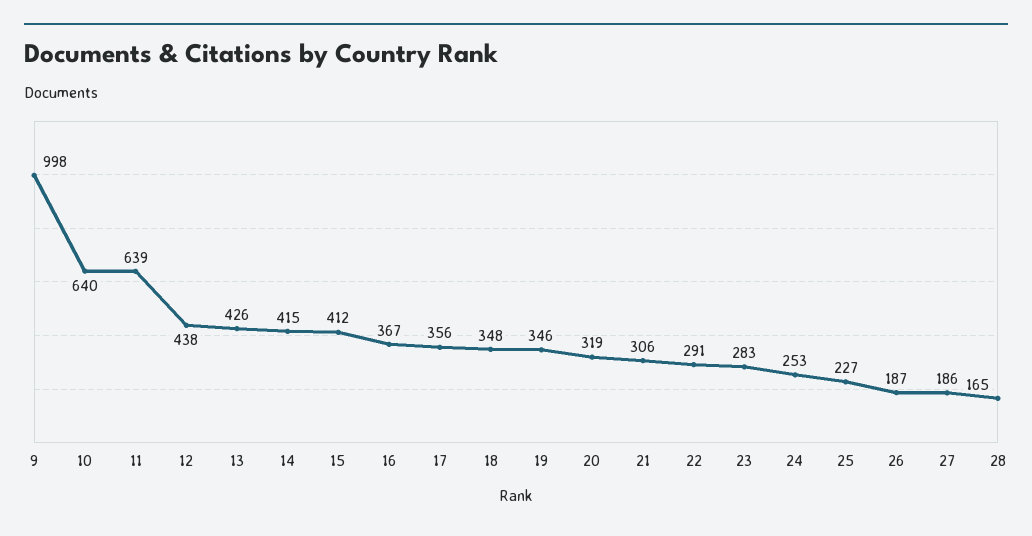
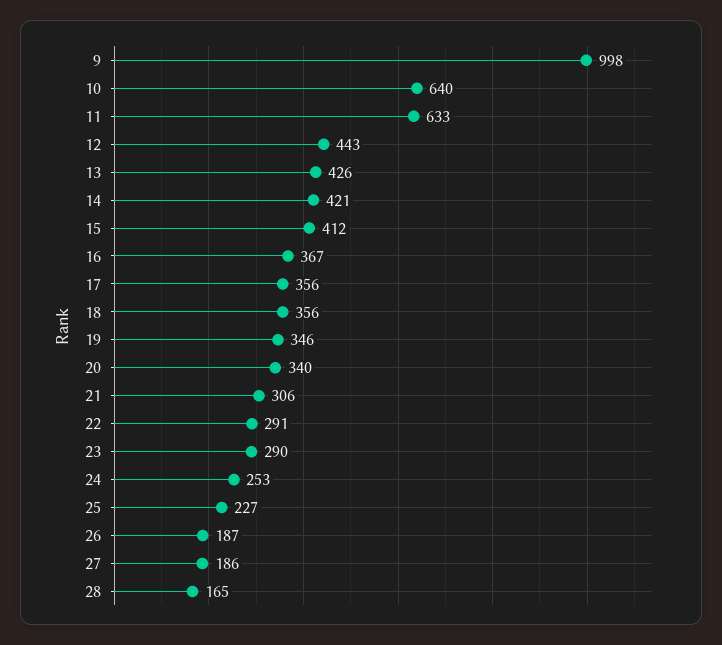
  {
    "9": 998,
    "10": 640,
-   "11": 639,
+   "11": 633,
-   "12": 438,
+   "12": 443,
    "13": 426,
-   "14": 415,
+   "14": 421,
    "15": 412,
    "16": 367,
    "17": 356,
-   "18": 348,
+   "18": 356,
    "19": 346,
-   "20": 319,
+   "20": 340,
    "21": 306,
    "22": 291,
-   "23": 283,
+   "23": 290,
    "24": 253,
    "25": 227,
    "26": 187,
    "27": 186,
    "28": 165
  }

